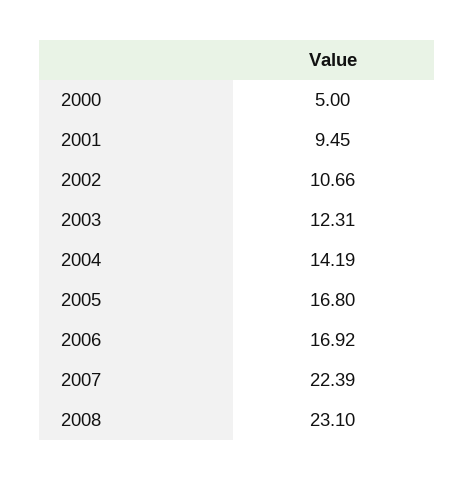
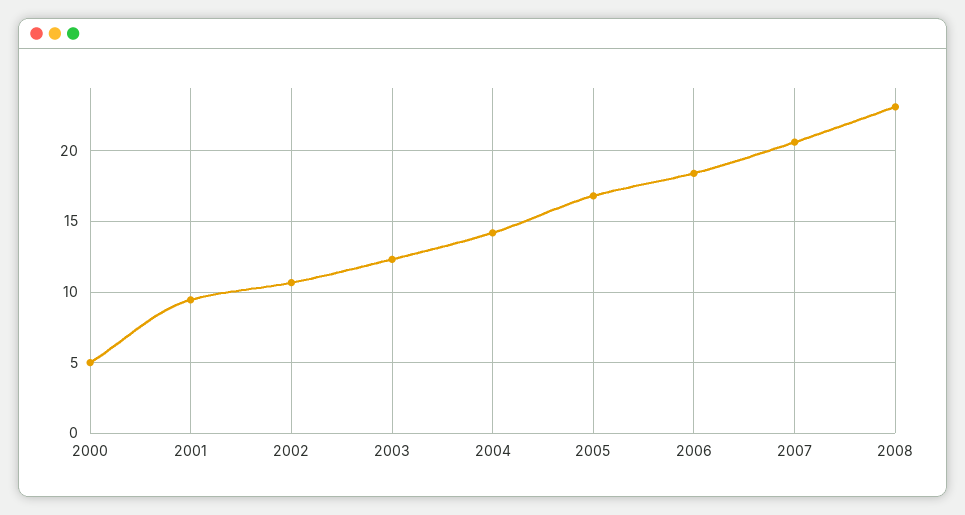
  {
    "2000": 5,
    "2001": 9.45,
    "2002": 10.66,
    "2003": 12.31,
    "2004": 14.19,
    "2005": 16.8,
-   "2006": 16.92,
+   "2006": 18.5,
-   "2007": 22.39,
+   "2007": 20.5,
    "2008": 23.1
  }

